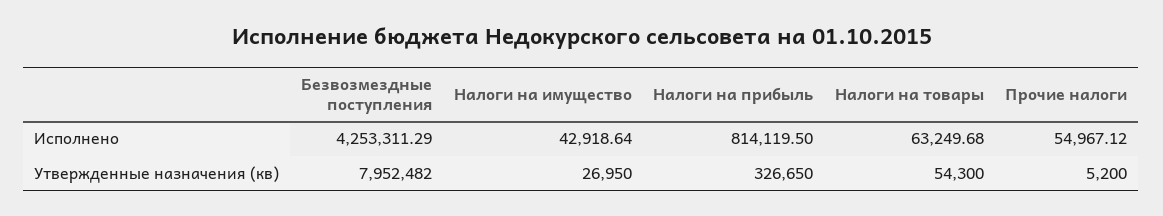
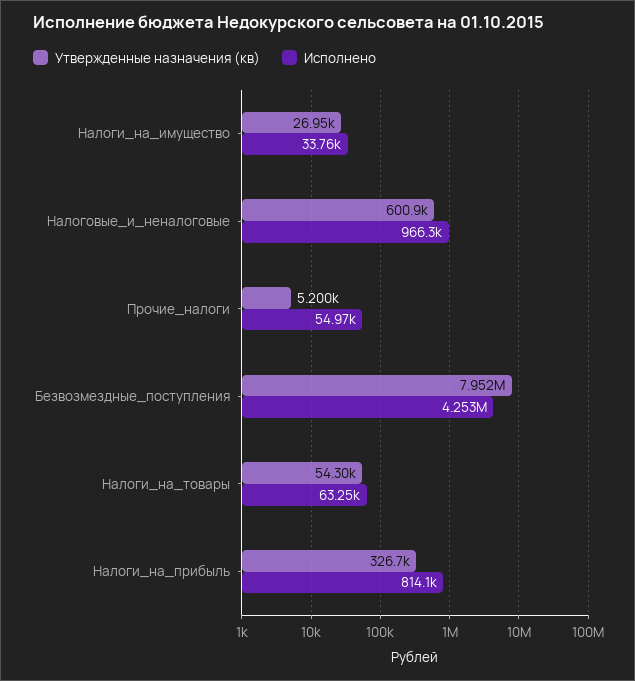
  {
    "Исполнено": {
      "Безвозмездные поступления": 4253311.29,
-     "Налоги на имущество": 42918.64,
+     "Налоги на имущество": 33760,
      "Налоги на прибыль": 814119.5,
      "Налоги на товары": 63249.68,
-     "Прочие налоги": 54967.12
+     "Прочие налоги": 54967.12,
+     "Налоговые_и_неналоговые": 966300
    },
    "Утвержденные назначения (кв)": {
      "Безвозмездные поступления": 7952482,
      "Налоги на имущество": 26950,
      "Налоги на прибыль": 326650,
      "Налоги на товары": 54300,
-     "Прочие налоги": 5200
+     "Прочие налоги": 5200,
+     "Налоговые_и_неналоговые": 600900
    }
  }

